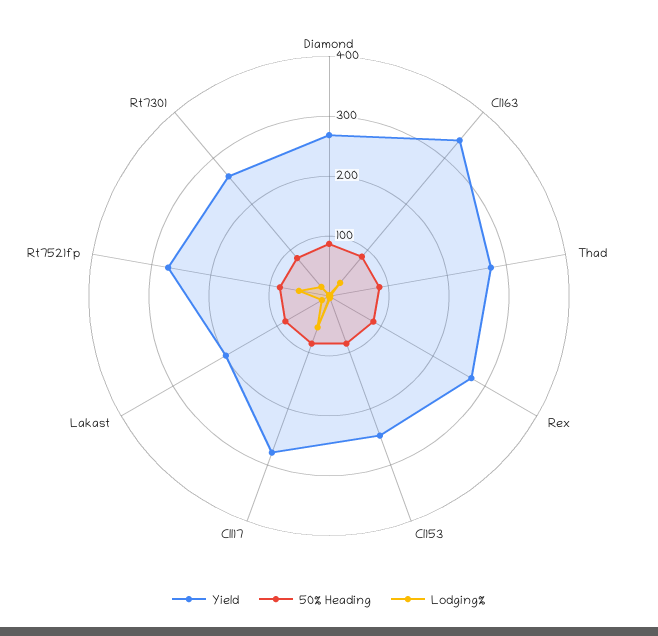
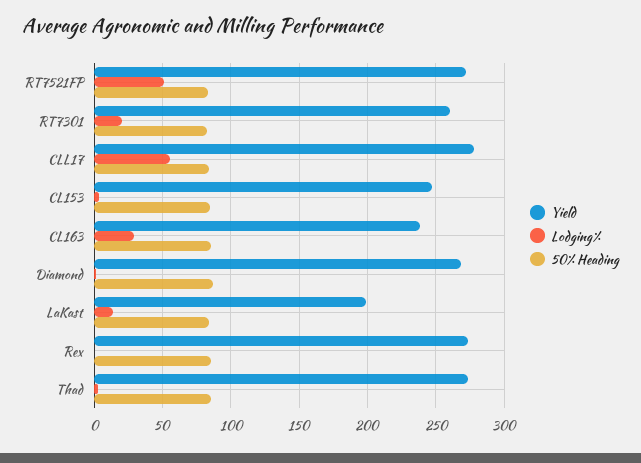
  {
    "Yield": {
      "Diamond": 270,
-     "Cl163": 340,
+     "Cl163": 240,
      "Thad": 275,
      "Rex": 275,
      "Cl153": 250,
      "Cll17": 280,
      "Lakast": 200,
      "Rt7521fp": 270,
      "Rt7301": 260
    },
    "50% Heading": {
      "Diamond": 85,
      "Cl163": 85,
      "Thad": 85,
      "Rex": 85,
      "Cl153": 85,
      "Cll17": 85,
      "Lakast": 85,
      "Rt7521fp": 85,
      "Rt7301": 85
    },
    "Lodging%": {
      "Diamond": 0,
      "Cl163": 30,
      "Thad": 5,
      "Rex": 0,
      "Cl153": 5,
      "Cll17": 55,
      "Lakast": 15,
      "Rt7521fp": 50,
      "Rt7301": 20
    }
  }

